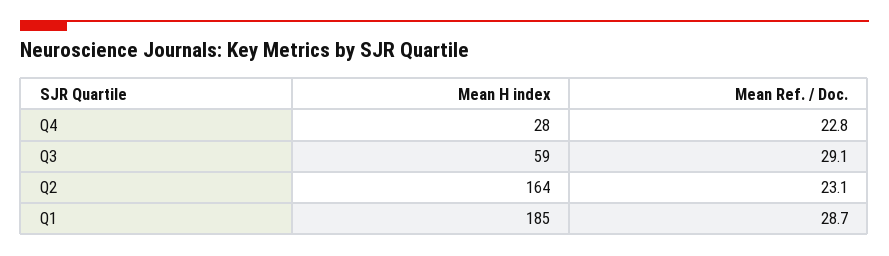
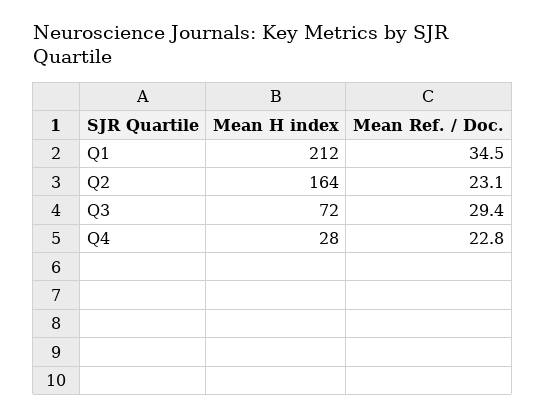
  {
    "Mean H index": {
      "Q4": 28,
-     "Q3": 59,
+     "Q3": 72,
      "Q2": 164,
-     "Q1": 185
+     "Q1": 212
    },
    "Mean Ref. / Doc.": {
      "Q4": 22.8,
-     "Q3": 29.1,
+     "Q3": 29.4,
      "Q2": 23.1,
-     "Q1": 28.7
+     "Q1": 34.5
    }
  }

